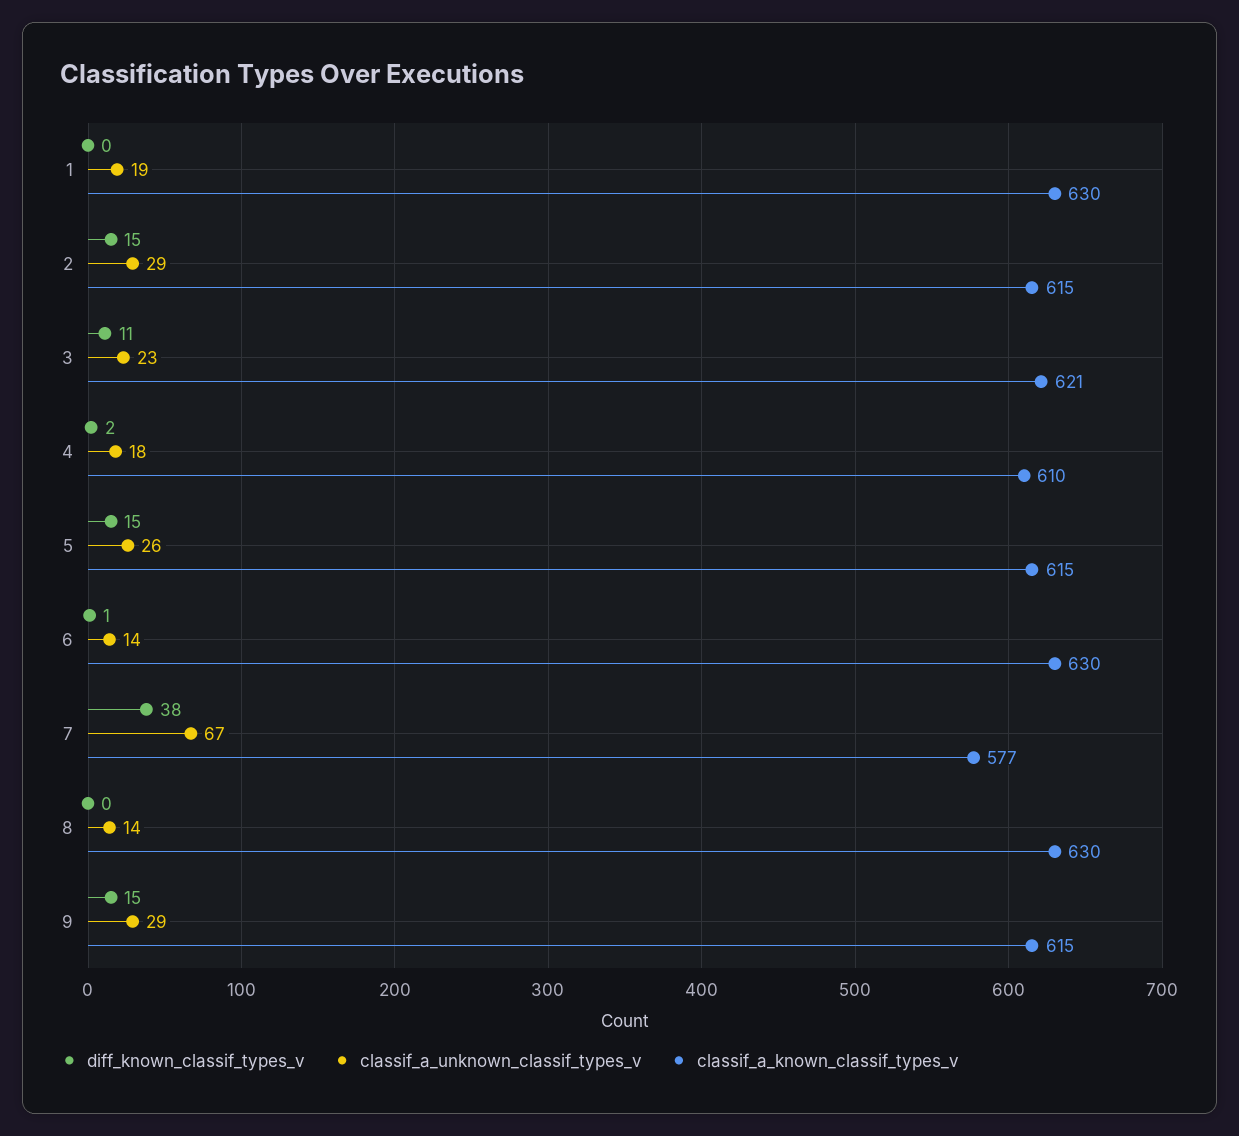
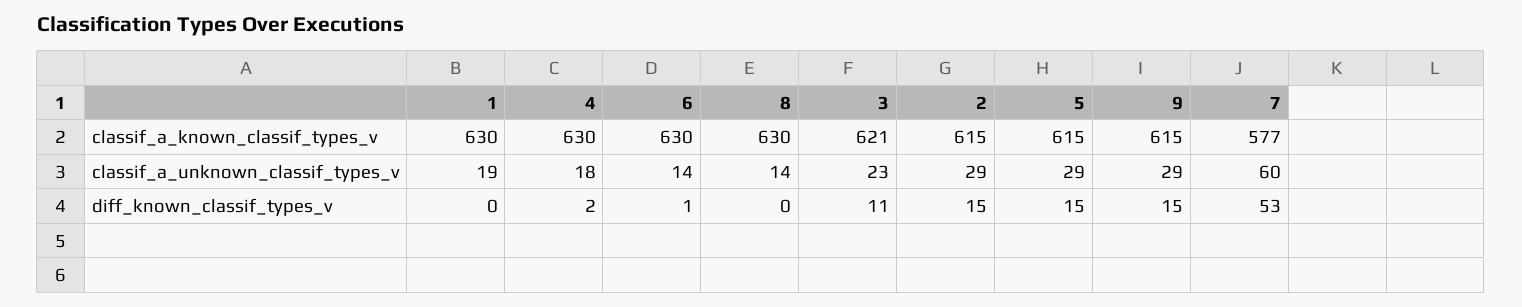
  {
    "diff_known_classif_types_v": {
      "1": 0,
      "2": 15,
      "3": 11,
      "4": 2,
      "5": 15,
      "6": 1,
-     "7": 38,
+     "7": 53,
      "8": 0,
      "9": 15
    },
    "classif_a_unknown_classif_types_v": {
      "1": 19,
      "2": 29,
      "3": 23,
      "4": 18,
-     "5": 26,
+     "5": 29,
      "6": 14,
-     "7": 67,
+     "7": 60,
      "8": 14,
      "9": 29
    },
    "classif_a_known_classif_types_v": {
      "1": 630,
      "2": 615,
      "3": 621,
-     "4": 610,
+     "4": 630,
      "5": 615,
      "6": 630,
      "7": 577,
      "8": 630,
      "9": 615
    }
  }

